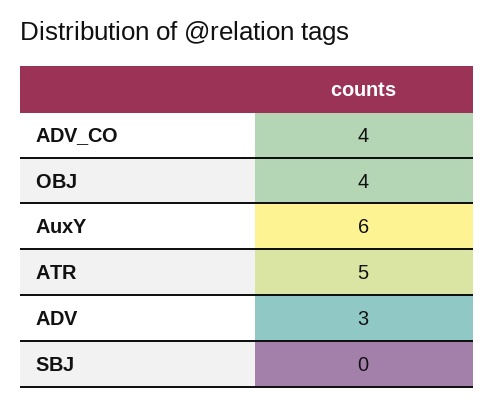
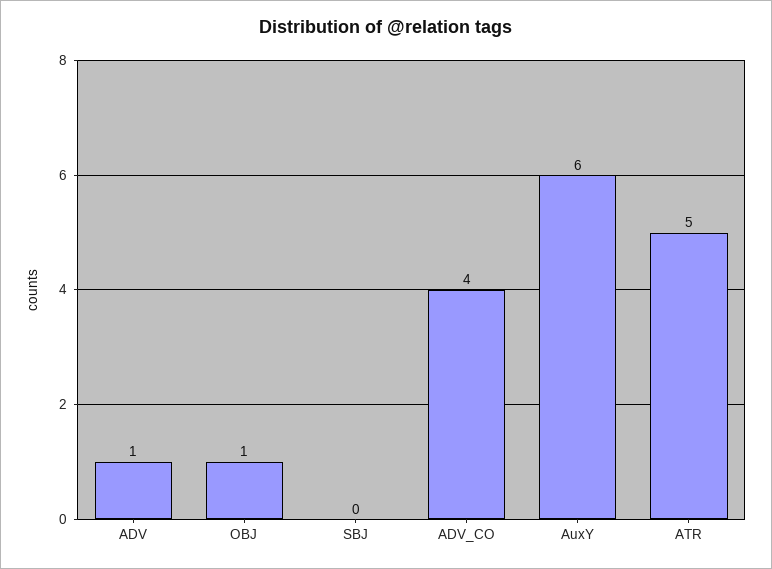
  {
    "ADV_CO": 4,
-   "OBJ": 4,
+   "OBJ": 1,
    "AuxY": 6,
    "ATR": 5,
-   "ADV": 3,
+   "ADV": 1,
    "SBJ": 0
  }

